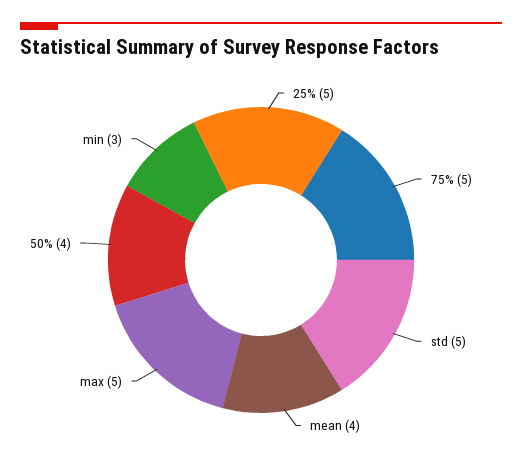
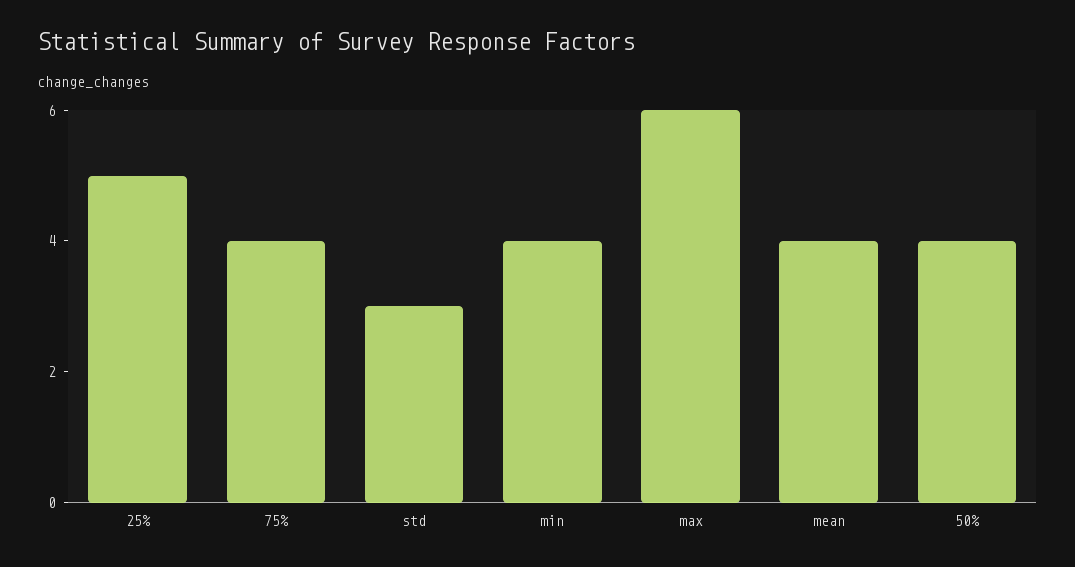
  {
    "25%": 5,
-   "75%": 5,
+   "75%": 4,
-   "std": 5,
+   "std": 3,
    "mean": 4,
-   "max": 5,
+   "max": 6,
    "50%": 4,
-   "min": 3
+   "min": 4
  }

